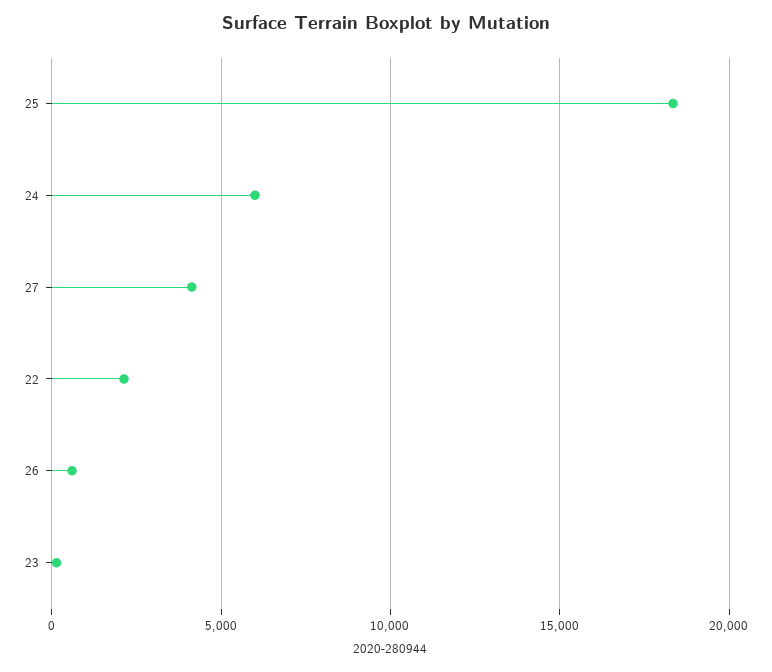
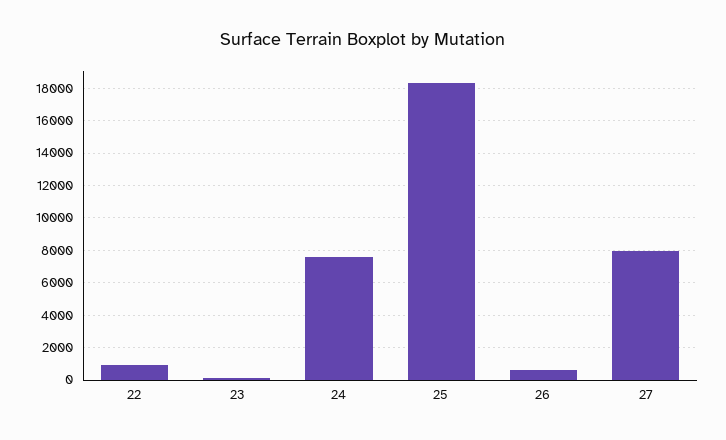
  {
    "25": 18500,
-   "24": 6000,
+   "24": 7500,
-   "27": 4000,
+   "27": 8000,
-   "22": 2000,
+   "22": 1000,
    "26": 500,
    "23": 0
  }

